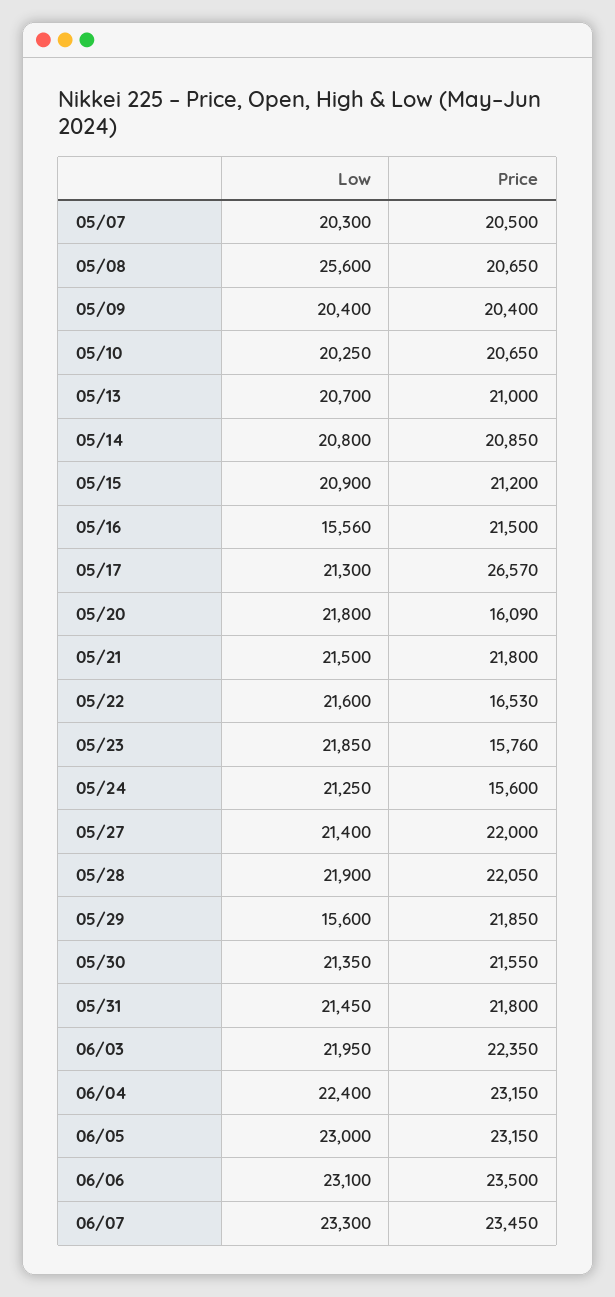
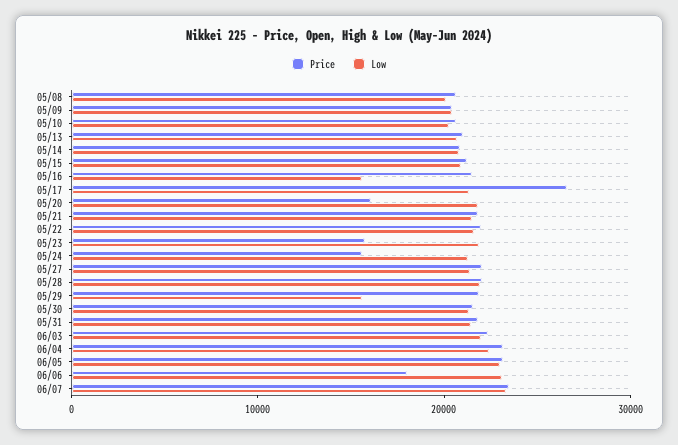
  {
    "Low": {
-     "05/07": 20300,
-     "05/08": 25600,
+     "05/08": 20000,
      "05/09": 20400,
      "05/10": 20250,
      "05/13": 20700,
      "05/14": 20800,
      "05/15": 20900,
      "05/16": 15560,
      "05/17": 21300,
      "05/20": 21800,
      "05/21": 21500,
      "05/22": 21600,
      "05/23": 21850,
      "05/24": 21250,
      "05/27": 21400,
      "05/28": 21900,
      "05/29": 15600,
      "05/30": 21350,
      "05/31": 21450,
      "06/03": 21950,
      "06/04": 22400,
      "06/05": 23000,
      "06/06": 23100,
      "06/07": 23300
    },
    "Price": {
-     "05/07": 20500,
      "05/08": 20650,
      "05/09": 20400,
      "05/10": 20650,
      "05/13": 21000,
      "05/14": 20850,
      "05/15": 21200,
      "05/16": 21500,
      "05/17": 26570,
      "05/20": 16090,
      "05/21": 21800,
-     "05/22": 16530,
+     "05/22": 22000,
      "05/23": 15760,
      "05/24": 15600,
      "05/27": 22000,
      "05/28": 22050,
      "05/29": 21850,
      "05/30": 21550,
      "05/31": 21800,
      "06/03": 22350,
      "06/04": 23150,
      "06/05": 23150,
-     "06/06": 23500,
+     "06/06": 18000,
      "06/07": 23450
    }
  }

